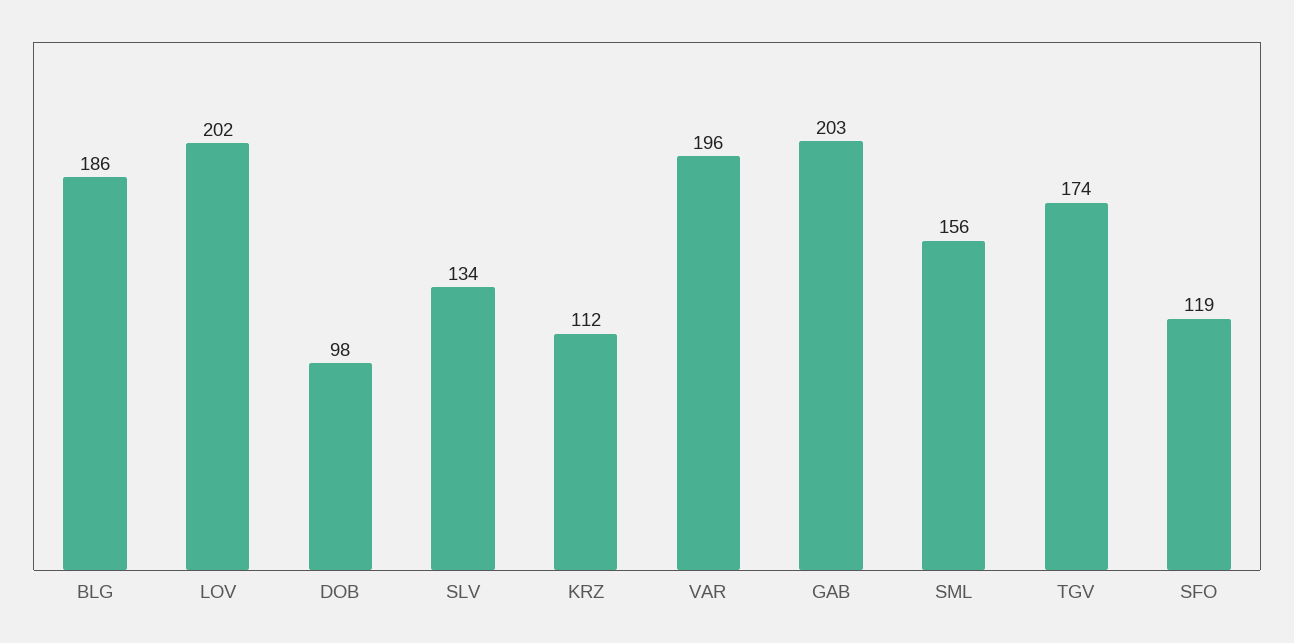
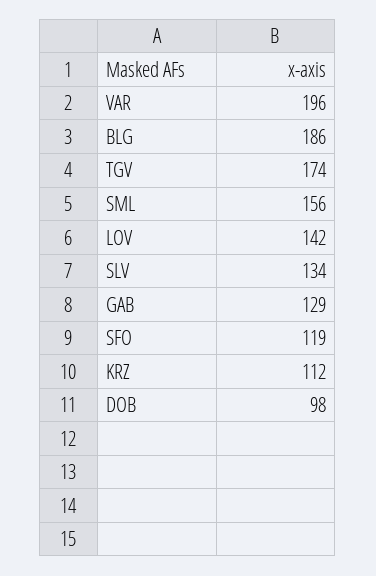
  {
    "BLG": 186,
-   "LOV": 202,
+   "LOV": 142,
    "DOB": 98,
    "SLV": 134,
    "KRZ": 112,
    "VAR": 196,
-   "GAB": 203,
+   "GAB": 129,
    "SML": 156,
    "TGV": 174,
    "SFO": 119
  }

